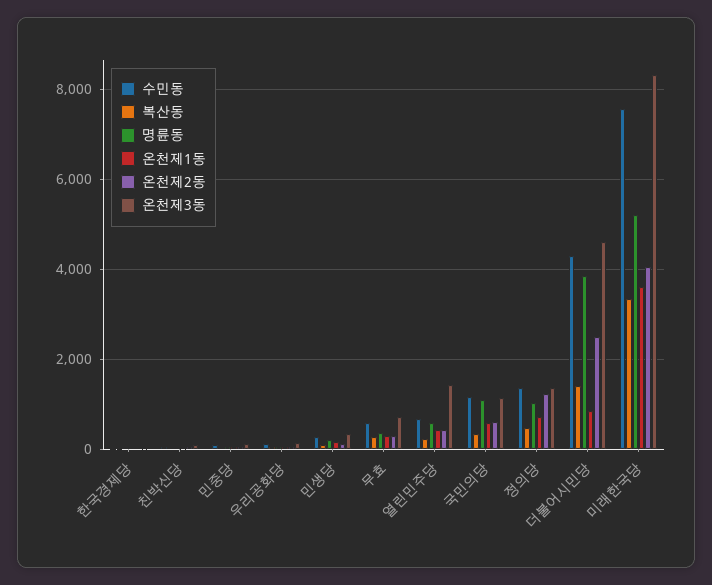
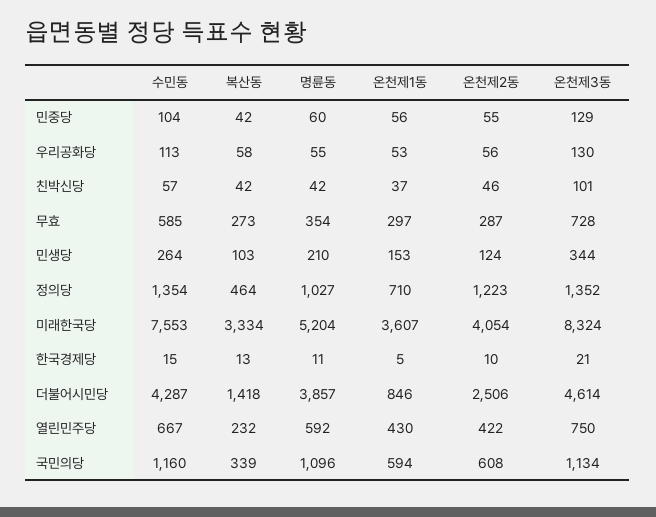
  {
    "수민동": {
      "한국경제당": 15,
      "친박신당": 57,
      "민중당": 104,
      "우리공화당": 113,
      "민생당": 264,
      "무효": 585,
      "열린민주당": 667,
      "국민의당": 1160,
      "정의당": 1354,
      "더불어시민당": 4287,
      "미래한국당": 7553
    },
    "복산동": {
      "한국경제당": 13,
      "친박신당": 42,
      "민중당": 42,
      "우리공화당": 58,
      "민생당": 103,
      "무효": 273,
      "열린민주당": 232,
      "국민의당": 339,
      "정의당": 464,
      "더불어시민당": 1418,
      "미래한국당": 3334
    },
    "명륜동": {
      "한국경제당": 11,
      "친박신당": 42,
      "민중당": 60,
      "우리공화당": 55,
      "민생당": 210,
      "무효": 354,
      "열린민주당": 592,
      "국민의당": 1096,
      "정의당": 1027,
      "더불어시민당": 3857,
      "미래한국당": 5204
    },
    "온천제1동": {
      "한국경제당": 5,
      "친박신당": 37,
      "민중당": 56,
      "우리공화당": 53,
      "민생당": 153,
      "무효": 297,
      "열린민주당": 430,
      "국민의당": 594,
      "정의당": 710,
      "더불어시민당": 846,
      "미래한국당": 3607
    },
    "온천제2동": {
      "한국경제당": 10,
      "친박신당": 46,
      "민중당": 55,
      "우리공화당": 56,
      "민생당": 124,
      "무효": 287,
      "열린민주당": 422,
      "국민의당": 608,
      "정의당": 1223,
      "더불어시민당": 2506,
      "미래한국당": 4054
    },
    "온천제3동": {
      "한국경제당": 21,
      "친박신당": 101,
      "민중당": 129,
      "우리공화당": 130,
      "민생당": 344,
      "무효": 728,
-     "열린민주당": 1400,
+     "열린민주당": 750,
      "국민의당": 1134,
      "정의당": 1352,
      "더불어시민당": 4614,
      "미래한국당": 8324
    }
  }

